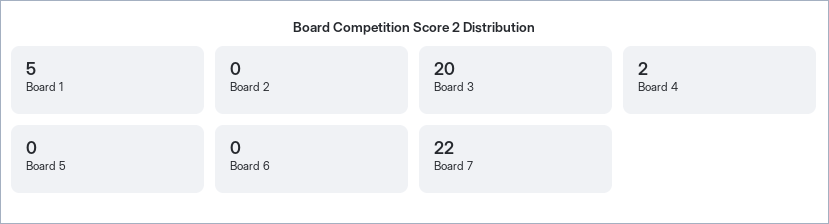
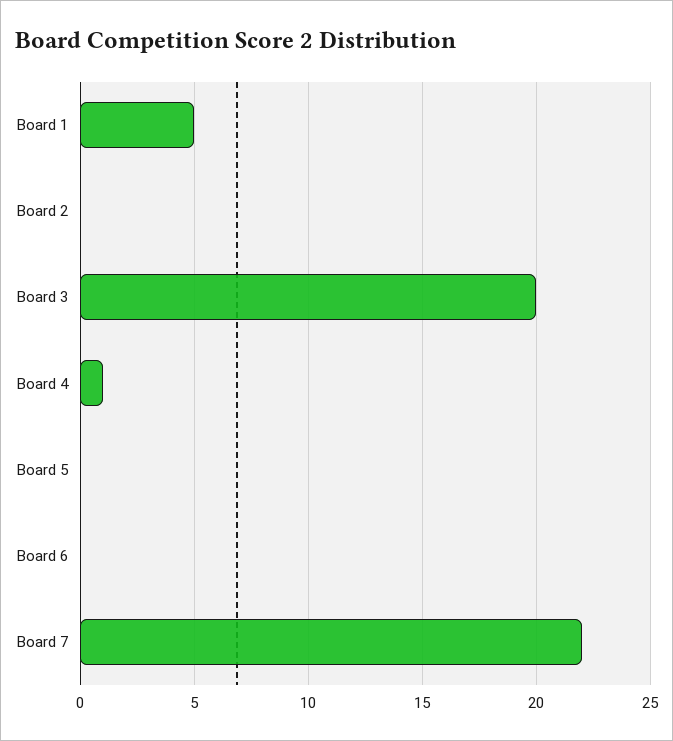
  {
    "Board 1": 5,
    "Board 2": 0,
    "Board 3": 20,
-   "Board 4": 2,
+   "Board 4": 1,
    "Board 5": 0,
    "Board 6": 0,
    "Board 7": 22
  }

